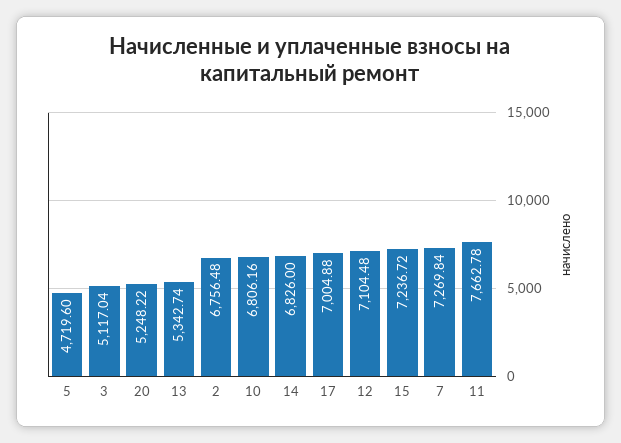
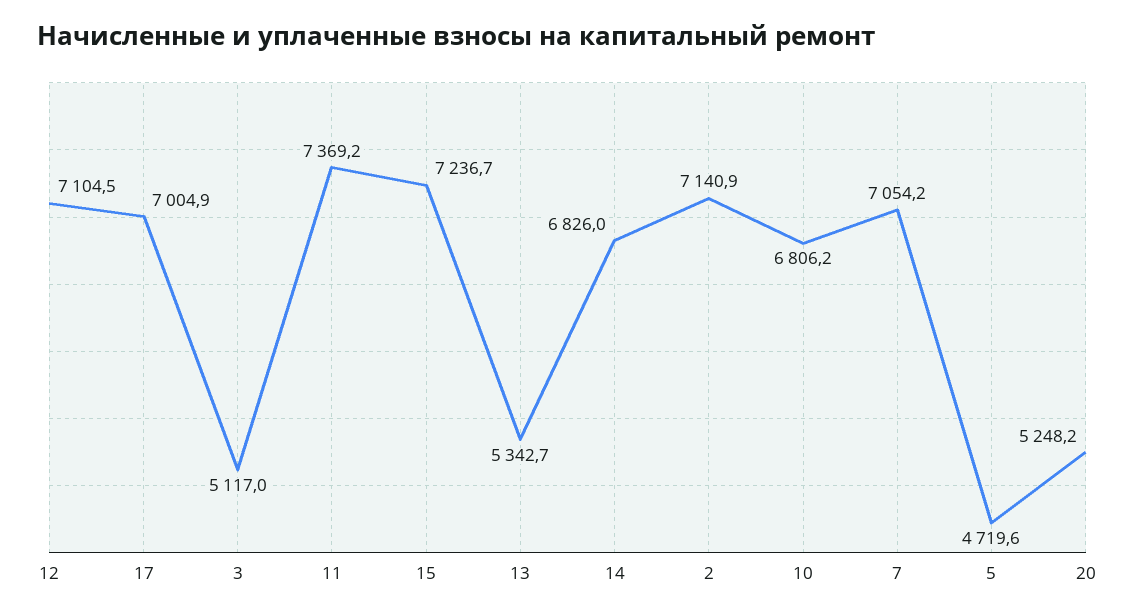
  {
    "5": 4719.6,
    "3": 5117.04,
    "20": 5248.22,
    "13": 5342.74,
-   "2": 6756.48,
+   "2": 7140.9,
    "10": 6806.16,
    "14": 6826,
    "17": 7004.88,
    "12": 7104.48,
    "15": 7236.72,
-   "7": 7269.84,
+   "7": 7054.2,
-   "11": 7662.78
+   "11": 7369.2
  }

